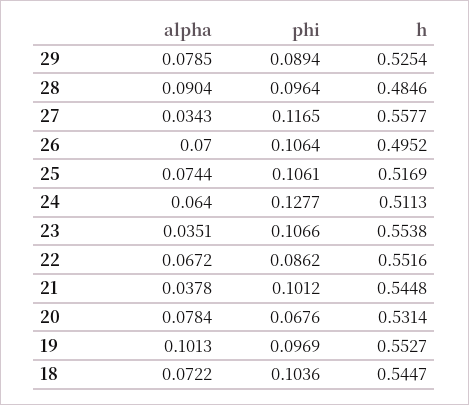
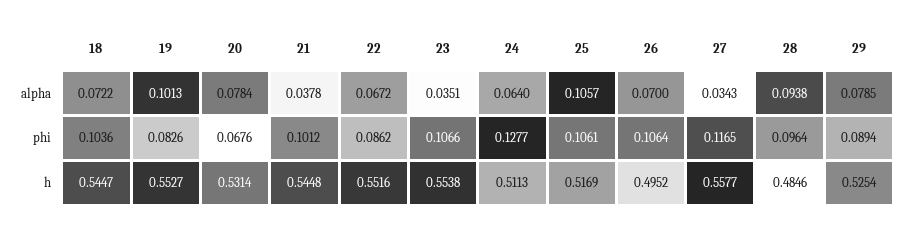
  {
    "alpha": {
      "29": 0.0785,
-     "28": 0.0904,
+     "28": 0.0938,
      "27": 0.0343,
      "26": 0.07,
-     "25": 0.0744,
+     "25": 0.1057,
      "24": 0.064,
      "23": 0.0351,
      "22": 0.0672,
      "21": 0.0378,
      "20": 0.0784,
      "19": 0.1013,
      "18": 0.0722
    },
    "phi": {
      "29": 0.0894,
      "28": 0.0964,
      "27": 0.1165,
      "26": 0.1064,
      "25": 0.1061,
      "24": 0.1277,
      "23": 0.1066,
      "22": 0.0862,
      "21": 0.1012,
      "20": 0.0676,
-     "19": 0.0969,
+     "19": 0.0826,
      "18": 0.1036
    },
    "h": {
      "29": 0.5254,
      "28": 0.4846,
      "27": 0.5577,
      "26": 0.4952,
      "25": 0.5169,
      "24": 0.5113,
      "23": 0.5538,
      "22": 0.5516,
      "21": 0.5448,
      "20": 0.5314,
      "19": 0.5527,
      "18": 0.5447
    }
  }

